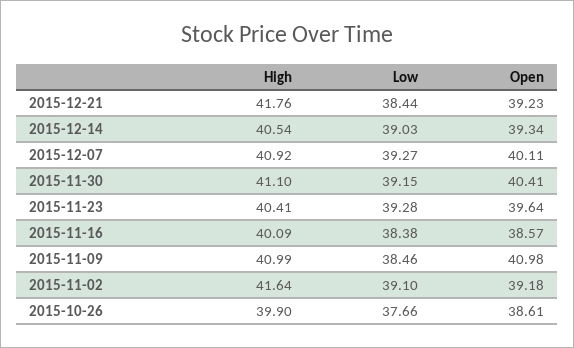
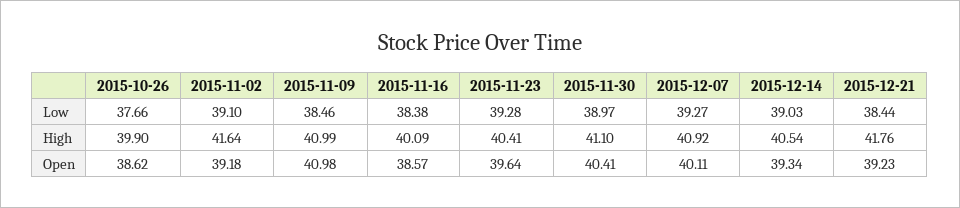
  {
    "High": {
      "2015-12-21": 41.76,
      "2015-12-14": 40.54,
      "2015-12-07": 40.92,
      "2015-11-30": 41.1,
      "2015-11-23": 40.41,
      "2015-11-16": 40.09,
      "2015-11-09": 40.99,
      "2015-11-02": 41.64,
      "2015-10-26": 39.9
    },
    "Low": {
      "2015-12-21": 38.44,
      "2015-12-14": 39.03,
      "2015-12-07": 39.27,
-     "2015-11-30": 39.15,
+     "2015-11-30": 38.97,
      "2015-11-23": 39.28,
      "2015-11-16": 38.38,
      "2015-11-09": 38.46,
      "2015-11-02": 39.1,
      "2015-10-26": 37.66
    },
    "Open": {
      "2015-12-21": 39.23,
      "2015-12-14": 39.34,
      "2015-12-07": 40.11,
      "2015-11-30": 40.41,
      "2015-11-23": 39.64,
      "2015-11-16": 38.57,
      "2015-11-09": 40.98,
      "2015-11-02": 39.18,
-     "2015-10-26": 38.61
+     "2015-10-26": 38.62
    }
  }

